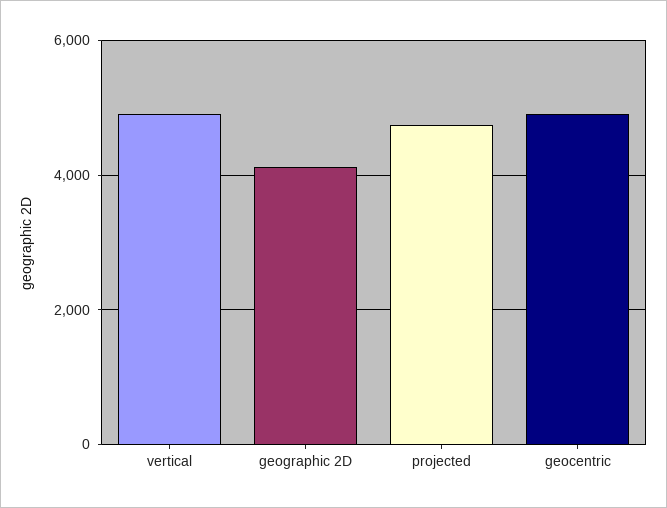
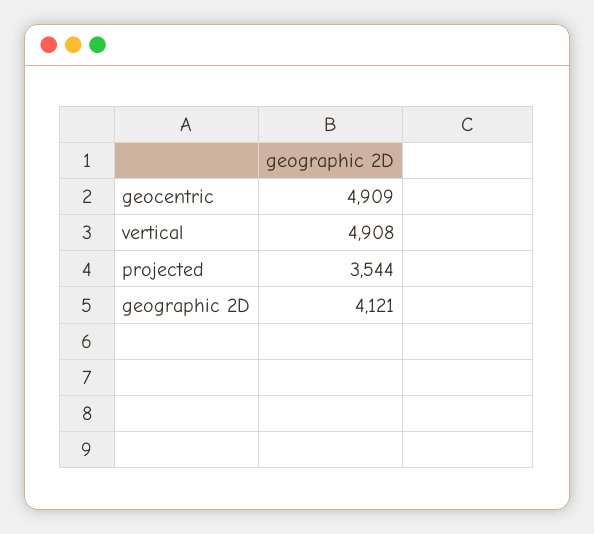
  {
    "vertical": 4908,
    "geographic 2D": 4121,
-   "projected": 4800,
+   "projected": 3544,
    "geocentric": 4909
  }

